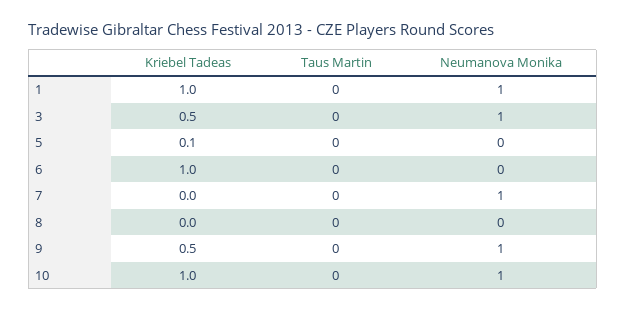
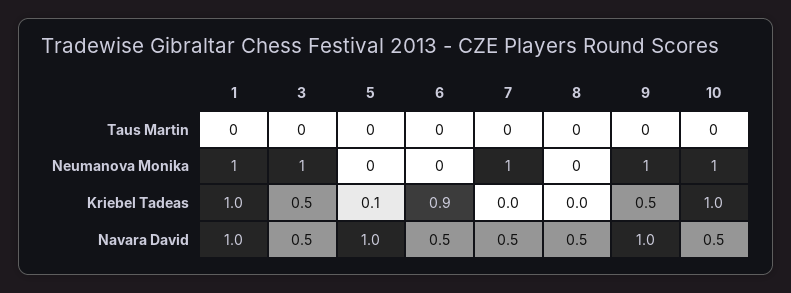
  {
    "Kriebel Tadeas": {
      "1": 1,
      "3": 0.5,
      "5": 0.1,
-     "6": 1,
+     "6": 0.9,
      "7": 0,
      "8": 0,
      "9": 0.5,
      "10": 1
    },
    "Taus Martin": {
      "1": 0,
      "3": 0,
      "5": 0,
      "6": 0,
      "7": 0,
      "8": 0,
      "9": 0,
      "10": 0
    },
    "Neumanova Monika": {
      "1": 1,
      "3": 1,
      "5": 0,
      "6": 0,
      "7": 1,
      "8": 0,
      "9": 1,
      "10": 1
-   }
+   },
+   "Navara David": {
+     "1": 1,
+     "3": 0.5,
+     "5": 1,
+     "6": 0.5,
+     "7": 0.5,
+     "8": 0.5,
+     "9": 1,
+     "10": 0.5
+   }
  }

